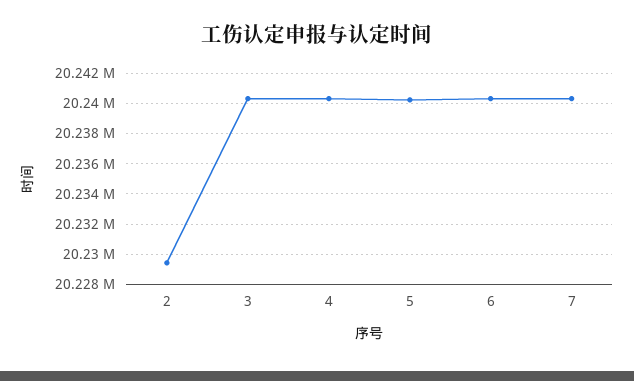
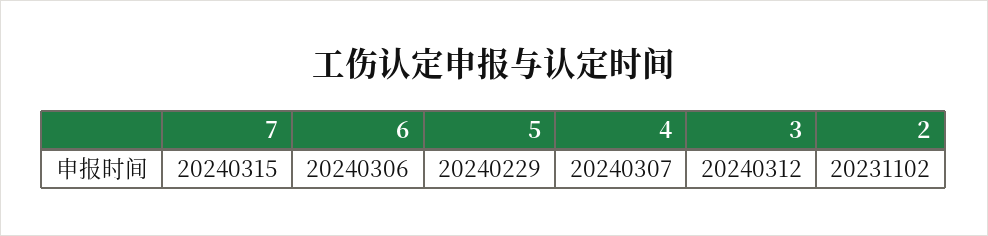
  {
-   "2": 20229500,
+   "2": 20231102,
    "3": 20240312,
    "4": 20240307,
    "5": 20240229,
    "6": 20240306,
    "7": 20240315
  }

